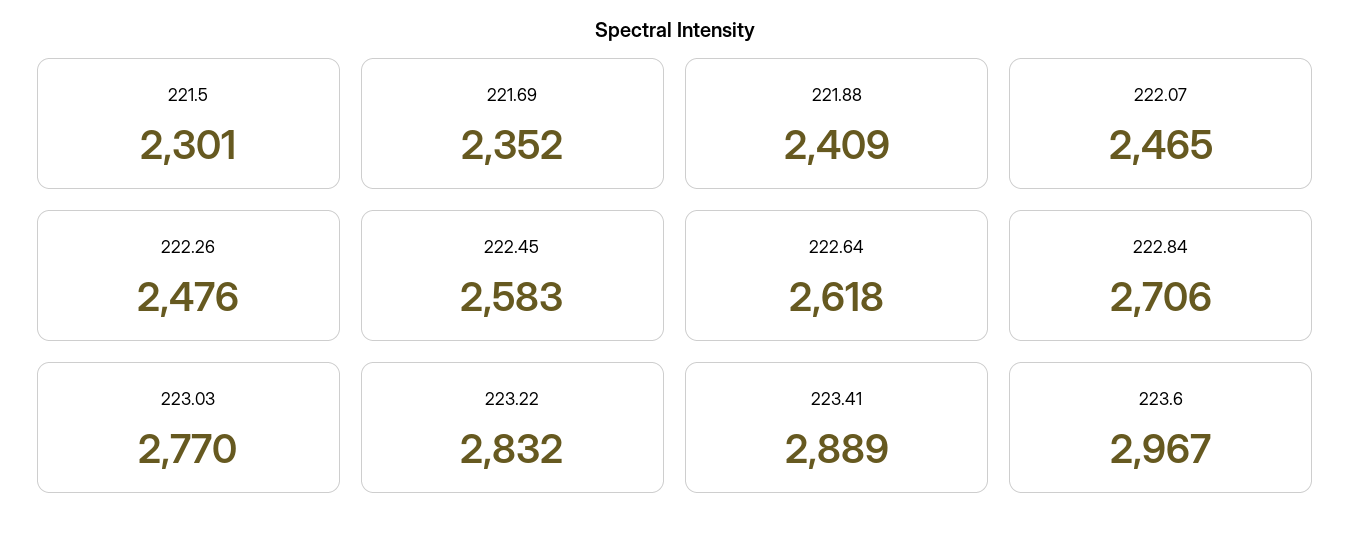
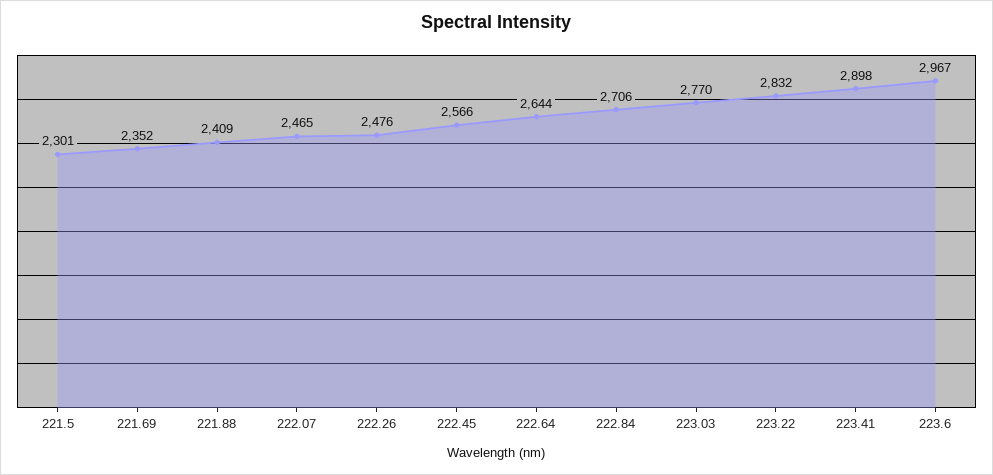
  {
    "221.5": 2301,
    "221.69": 2352,
    "221.88": 2409,
    "222.07": 2465,
    "222.26": 2476,
-   "222.45": 2583,
+   "222.45": 2566,
-   "222.64": 2618,
+   "222.64": 2644,
    "222.84": 2706,
    "223.03": 2770,
    "223.22": 2832,
-   "223.41": 2889,
+   "223.41": 2898,
    "223.6": 2967
  }

